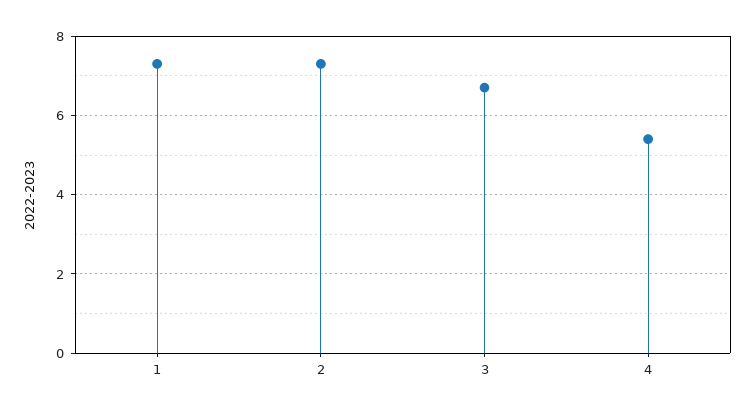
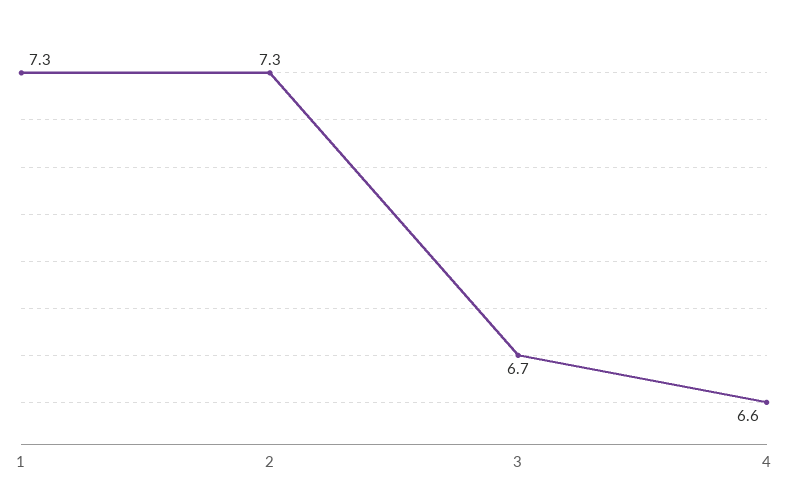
  {
    "1": 7.3,
    "2": 7.3,
    "3": 6.7,
-   "4": 5.5
+   "4": 6.6
  }

